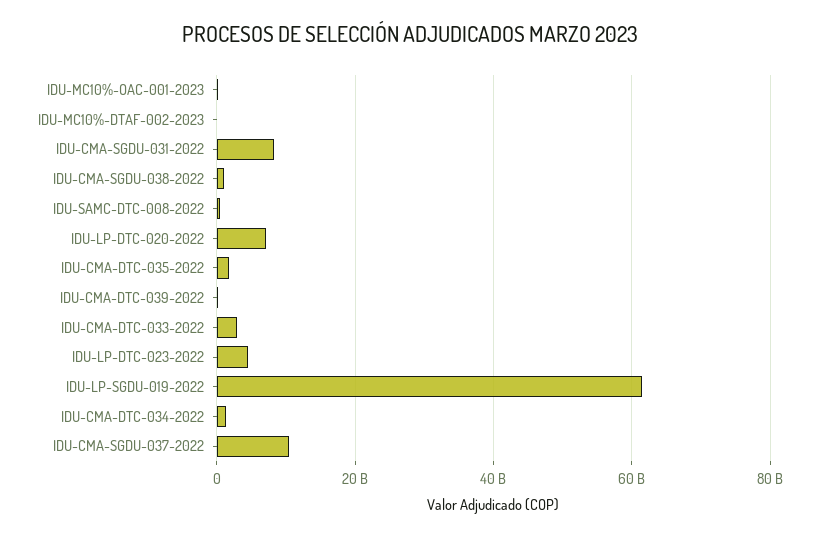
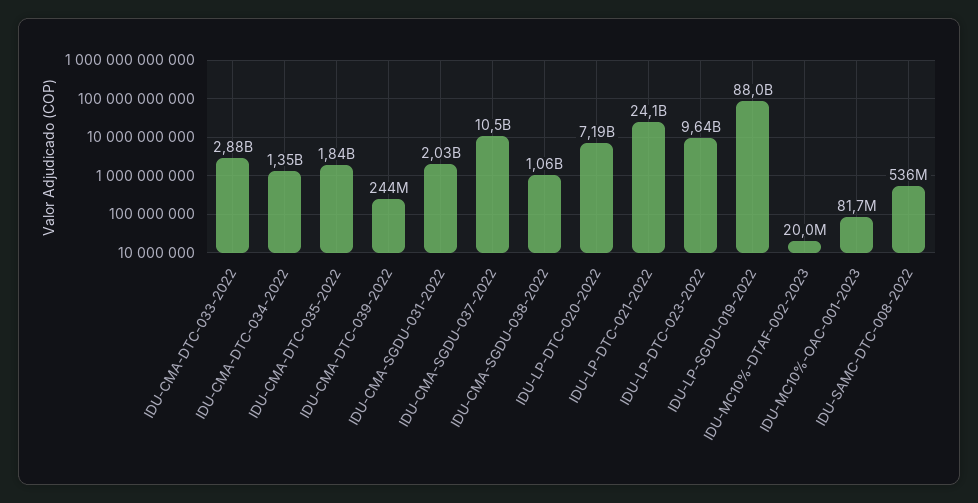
  {
    "IDU-MC10%-OAC-001-2023": 81700000,
    "IDU-MC10%-DTAF-002-2023": 20000000,
-   "IDU-CMA-SGDU-031-2022": 8000000000,
+   "IDU-CMA-SGDU-031-2022": 2030000000,
    "IDU-CMA-SGDU-038-2022": 1060000000,
    "IDU-SAMC-DTC-008-2022": 536000000,
    "IDU-LP-DTC-020-2022": 7190000000,
    "IDU-CMA-DTC-035-2022": 1840000000,
    "IDU-CMA-DTC-039-2022": 244000000,
    "IDU-CMA-DTC-033-2022": 2880000000,
-   "IDU-LP-DTC-023-2022": 4000000000,
+   "IDU-LP-DTC-023-2022": 9640000000,
-   "IDU-LP-SGDU-019-2022": 62000000000,
+   "IDU-LP-SGDU-019-2022": 88000000000,
    "IDU-CMA-DTC-034-2022": 1350000000,
-   "IDU-CMA-SGDU-037-2022": 10500000000
+   "IDU-CMA-SGDU-037-2022": 10500000000,
+   "IDU-LP-DTC-021-2022": 24100000000
  }

